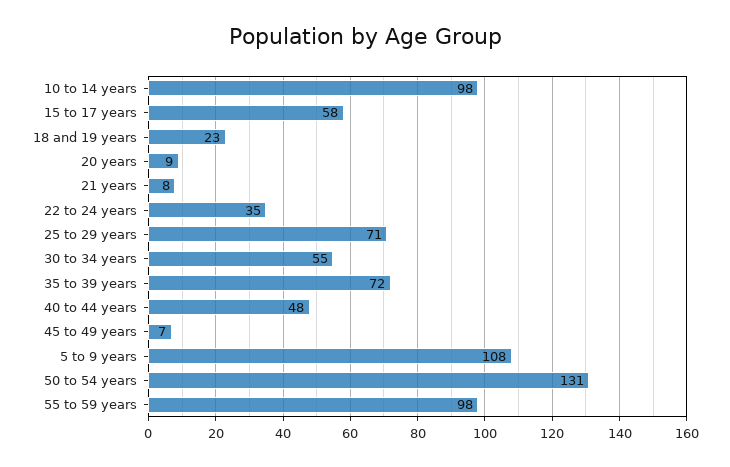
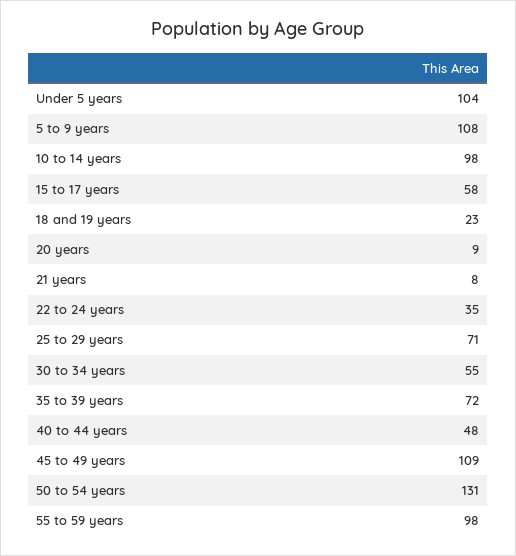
  {
    "10 to 14 years": 98,
    "15 to 17 years": 58,
    "18 and 19 years": 23,
    "20 years": 9,
    "21 years": 8,
    "22 to 24 years": 35,
    "25 to 29 years": 71,
    "30 to 34 years": 55,
    "35 to 39 years": 72,
    "40 to 44 years": 48,
-   "45 to 49 years": 7,
+   "45 to 49 years": 109,
    "5 to 9 years": 108,
    "50 to 54 years": 131,
-   "55 to 59 years": 98
+   "55 to 59 years": 98,
+   "Under 5 years": 104
  }

